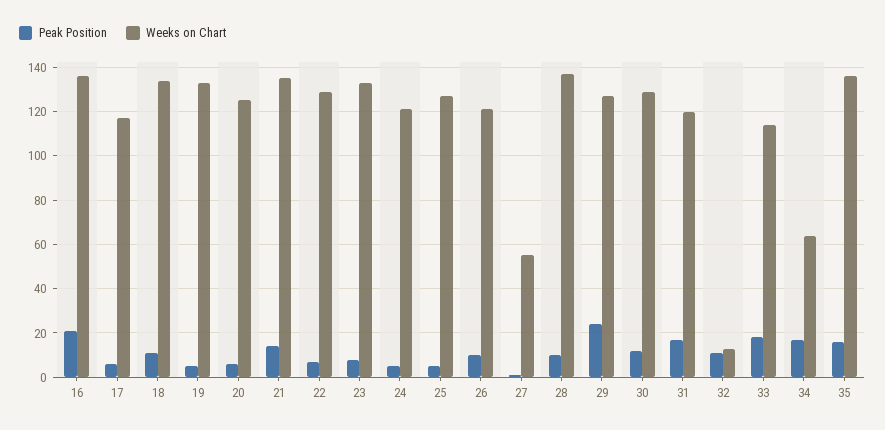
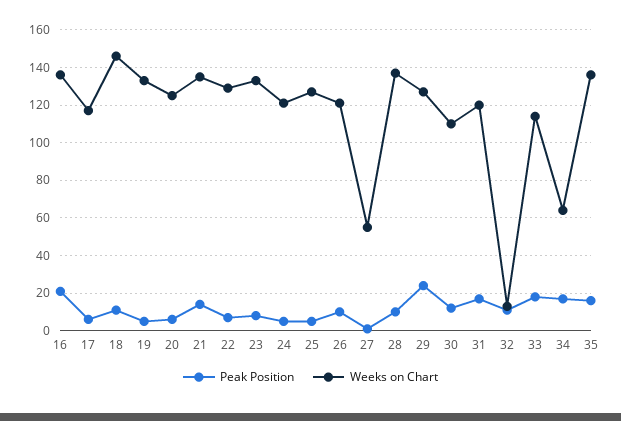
  {
    "Peak Position": {
      "16": 20,
      "17": 5,
      "18": 10,
      "19": 5,
      "20": 5,
      "21": 15,
      "22": 5,
      "23": 10,
      "24": 5,
      "25": 5,
      "26": 10,
      "27": 0,
      "28": 10,
      "29": 25,
      "30": 10,
      "31": 15,
      "32": 10,
      "33": 20,
      "34": 15,
      "35": 15
    },
    "Weeks on Chart": {
      "16": 135,
      "17": 115,
-     "18": 135,
+     "18": 145,
      "19": 135,
      "20": 125,
      "21": 135,
      "22": 130,
      "23": 135,
      "24": 120,
      "25": 125,
      "26": 120,
      "27": 55,
      "28": 135,
      "29": 125,
-     "30": 130,
+     "30": 110,
      "31": 120,
      "32": 15,
      "33": 115,
      "34": 65,
      "35": 135
    }
  }

